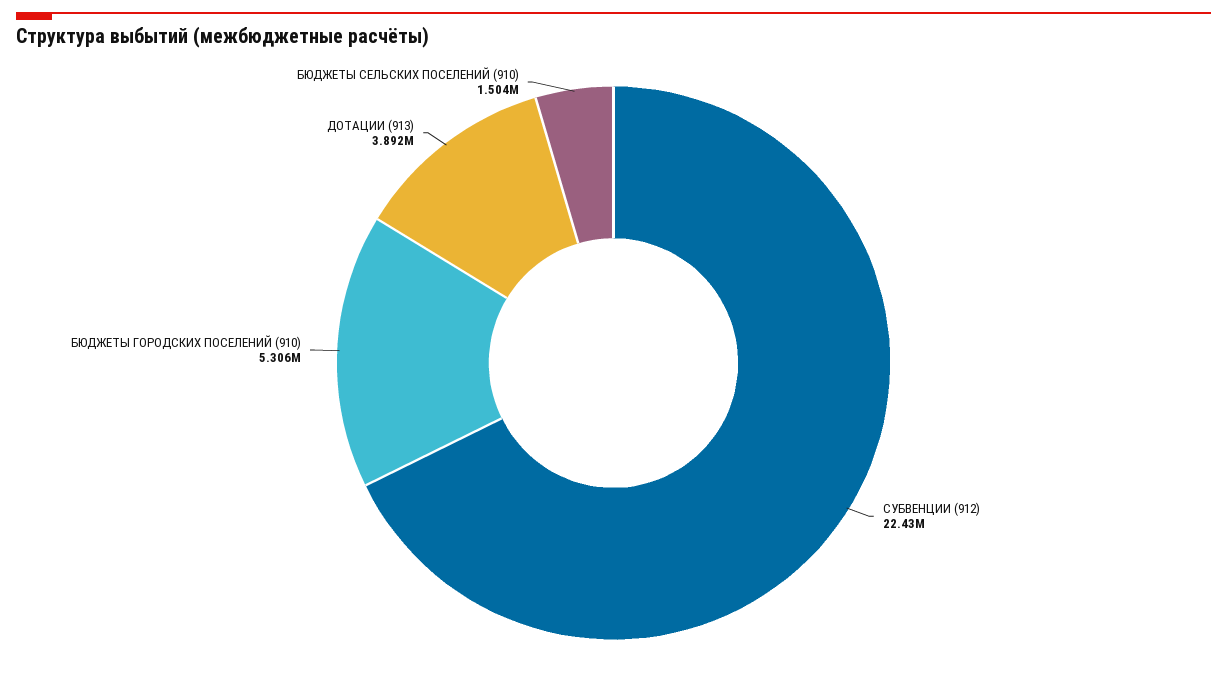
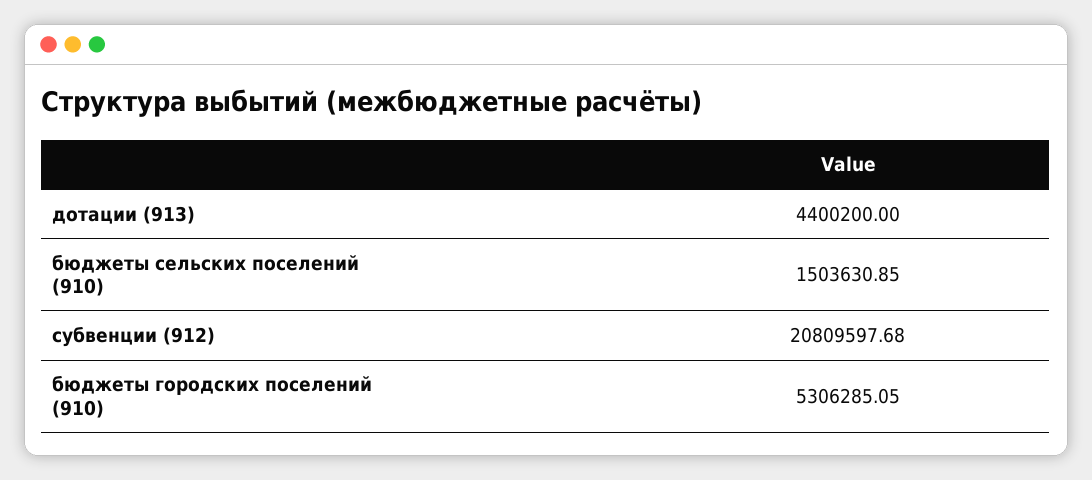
  {
-   "СУБВЕНЦИИ (912)": 22430000,
+   "СУБВЕНЦИИ (912)": 20809597.68,
    "БЮДЖЕТЫ ГОРОДСКИХ ПОСЕЛЕНИЙ (910)": 5306285.05,
-   "ДОТАЦИИ (913)": 3892000,
+   "ДОТАЦИИ (913)": 4400200,
    "БЮДЖЕТЫ СЕЛЬСКИХ ПОСЕЛЕНИЙ (910)": 1503630.85
  }

